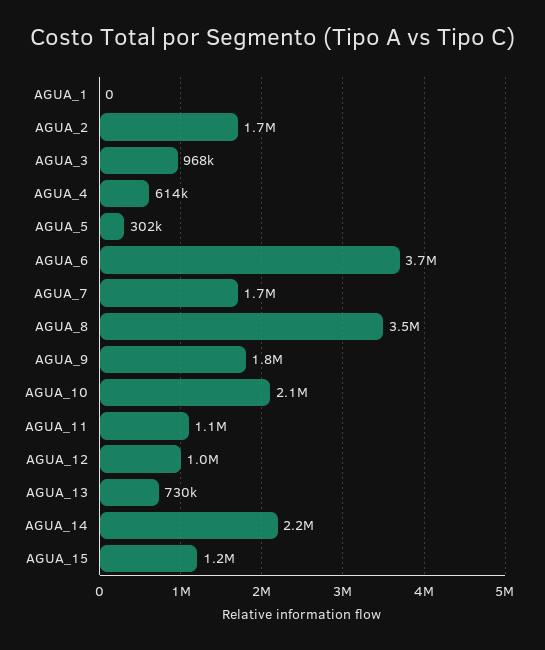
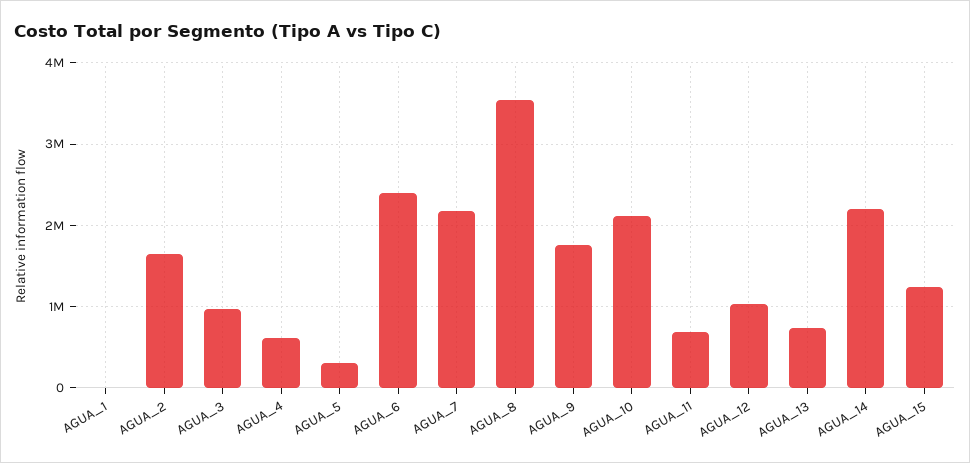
  {
    "AGUA_1": 0,
    "AGUA_2": 1700000,
    "AGUA_3": 968000,
    "AGUA_4": 614000,
    "AGUA_5": 302000,
-   "AGUA_6": 3700000,
+   "AGUA_6": 2400000,
-   "AGUA_7": 1700000,
+   "AGUA_7": 2200000,
    "AGUA_8": 3500000,
    "AGUA_9": 1800000,
    "AGUA_10": 2100000,
-   "AGUA_11": 1100000,
+   "AGUA_11": 700000,
    "AGUA_12": 1000000,
    "AGUA_13": 730000,
    "AGUA_14": 2200000,
    "AGUA_15": 1200000
  }

